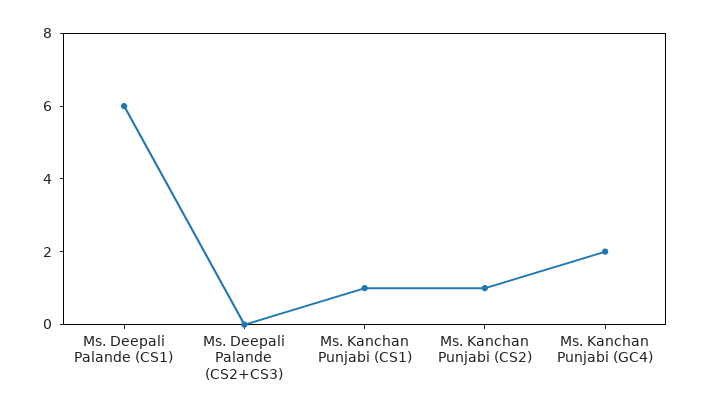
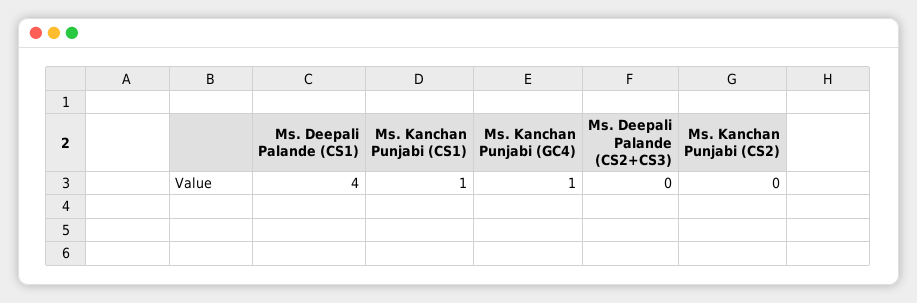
  {
-   "Ms. Deepali Palande (CS1)": 6,
+   "Ms. Deepali Palande (CS1)": 4,
    "Ms. Deepali Palande (CS2+CS3)": 0,
    "Ms. Kanchan Punjabi (CS1)": 1,
-   "Ms. Kanchan Punjabi (CS2)": 1,
+   "Ms. Kanchan Punjabi (CS2)": 0,
-   "Ms. Kanchan Punjabi (GC4)": 2
+   "Ms. Kanchan Punjabi (GC4)": 1
  }

